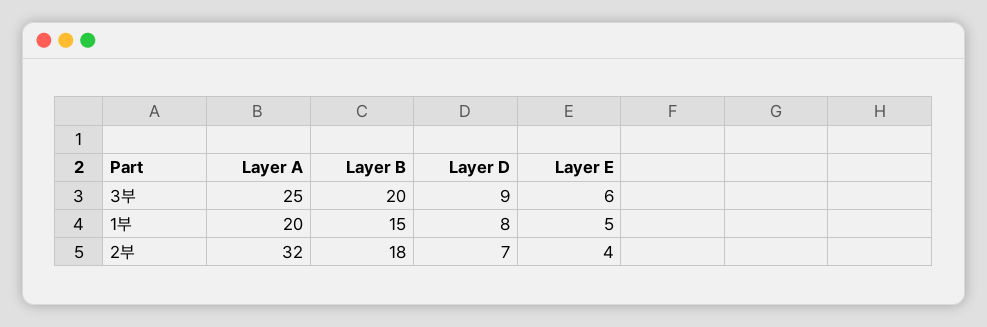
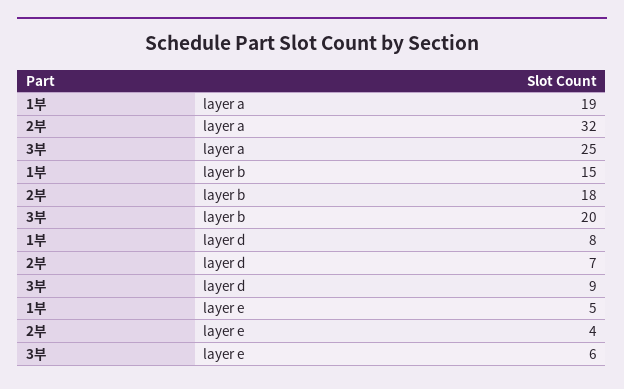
  {
    "Layer A": {
      "3부": 25,
-     "1부": 20,
+     "1부": 19,
      "2부": 32
    },
    "Layer B": {
      "3부": 20,
      "1부": 15,
      "2부": 18
    },
    "Layer D": {
      "3부": 9,
      "1부": 8,
      "2부": 7
    },
    "Layer E": {
      "3부": 6,
      "1부": 5,
      "2부": 4
    }
  }

